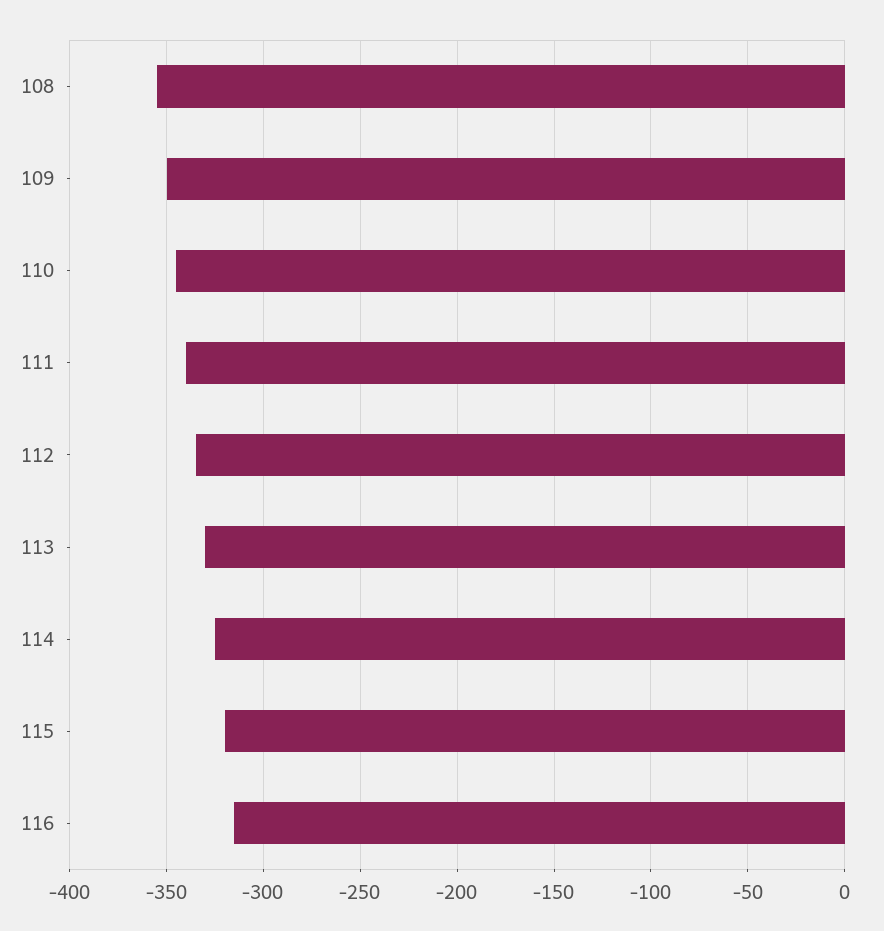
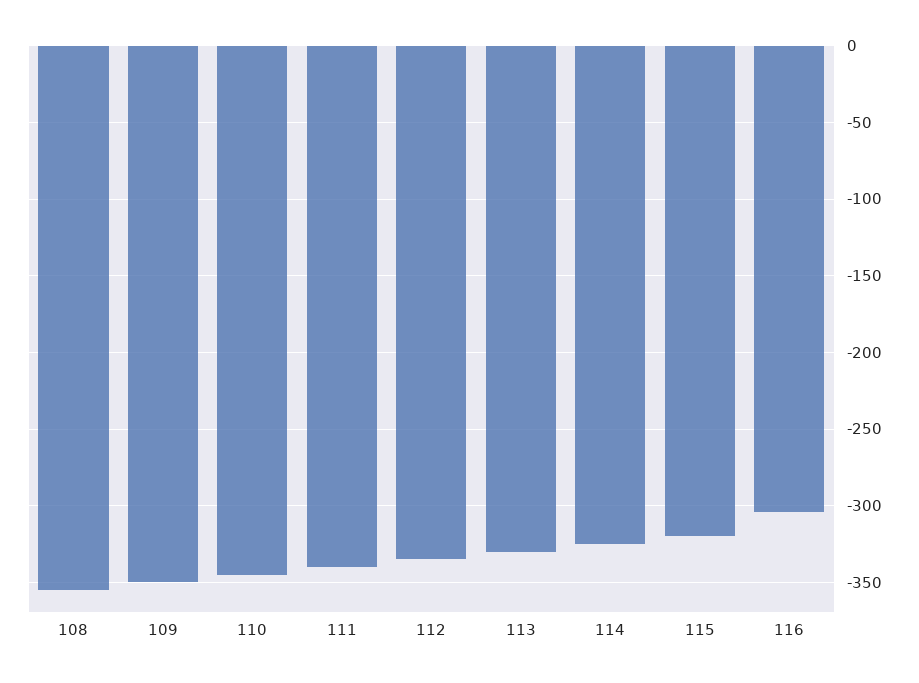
  {
    "108": -355,
    "109": -350,
    "110": -345,
    "111": -340,
    "112": -335,
    "113": -330,
    "114": -325,
    "115": -320,
-   "116": -315
+   "116": -305
  }

